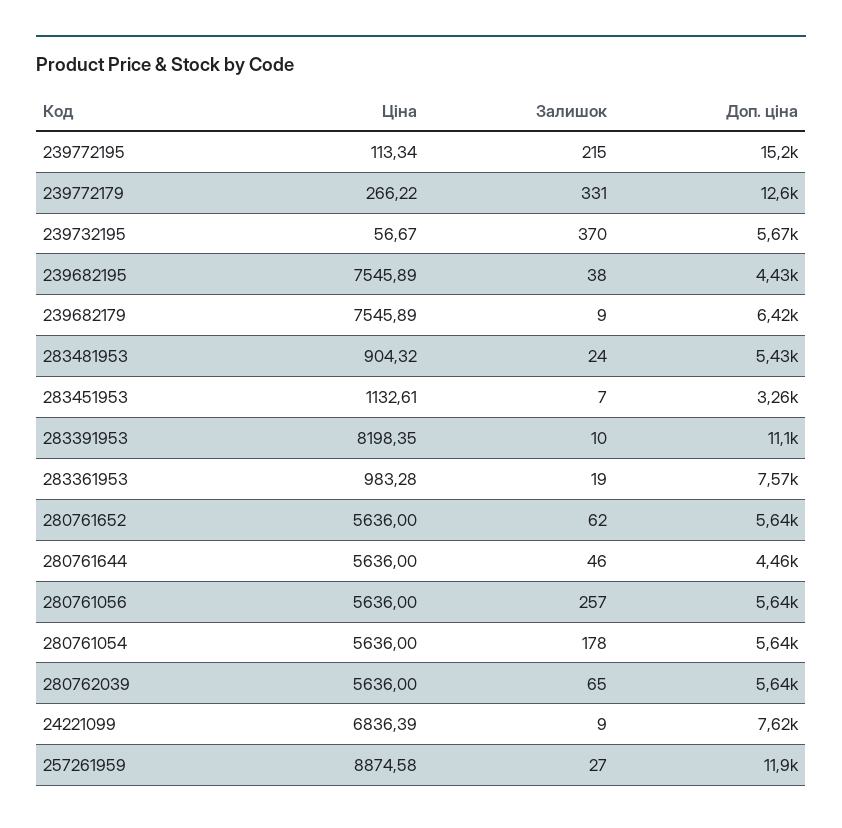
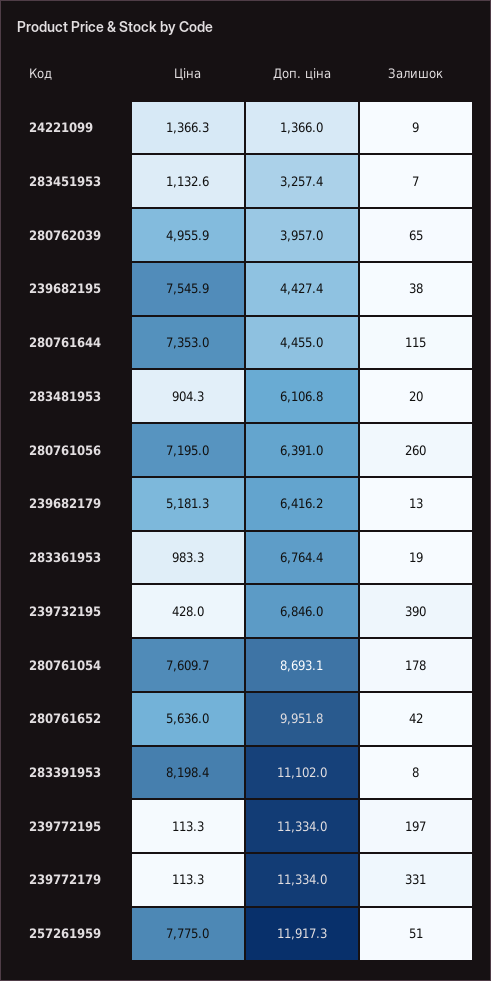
  {
    "Ціна": {
      "239772195": 113.34,
-     "239772179": 266.22,
+     "239772179": 113.3,
-     "239732195": 56.67,
+     "239732195": 428,
      "239682195": 7545.89,
-     "239682179": 7545.89,
+     "239682179": 5181.3,
      "283481953": 904.32,
      "283451953": 1132.61,
      "283391953": 8198.35,
      "283361953": 983.28,
      "280761652": 5636,
-     "280761644": 5636,
+     "280761644": 7353,
-     "280761056": 5636,
+     "280761056": 7195,
-     "280761054": 5636,
+     "280761054": 7609.7,
-     "280762039": 5636,
+     "280762039": 4955.9,
-     "24221099": 6836.39,
+     "24221099": 1366.3,
-     "257261959": 8874.58
+     "257261959": 7775
    },
    "Залишок": {
-     "239772195": 215,
+     "239772195": 197,
      "239772179": 331,
-     "239732195": 370,
+     "239732195": 390,
      "239682195": 38,
-     "239682179": 9,
+     "239682179": 13,
-     "283481953": 24,
+     "283481953": 20,
      "283451953": 7,
-     "283391953": 10,
+     "283391953": 8,
      "283361953": 19,
-     "280761652": 62,
+     "280761652": 42,
-     "280761644": 46,
+     "280761644": 115,
-     "280761056": 257,
+     "280761056": 260,
      "280761054": 178,
      "280762039": 65,
      "24221099": 9,
-     "257261959": 27
+     "257261959": 51
    },
    "Доп. ціна": {
-     "239772195": 15200,
+     "239772195": 11334,
-     "239772179": 12600,
+     "239772179": 11334,
-     "239732195": 5670,
+     "239732195": 6846,
      "239682195": 4427.4,
      "239682179": 6416.2,
-     "283481953": 5430,
+     "283481953": 6106.8,
      "283451953": 3257.4,
      "283391953": 11102,
-     "283361953": 7570,
+     "283361953": 6764.4,
-     "280761652": 5640,
+     "280761652": 9951.8,
      "280761644": 4455,
-     "280761056": 5640,
+     "280761056": 6391,
-     "280761054": 5640,
+     "280761054": 8693.1,
-     "280762039": 5640,
+     "280762039": 3957,
-     "24221099": 7620,
+     "24221099": 1366,
      "257261959": 11917.3
    }
  }

